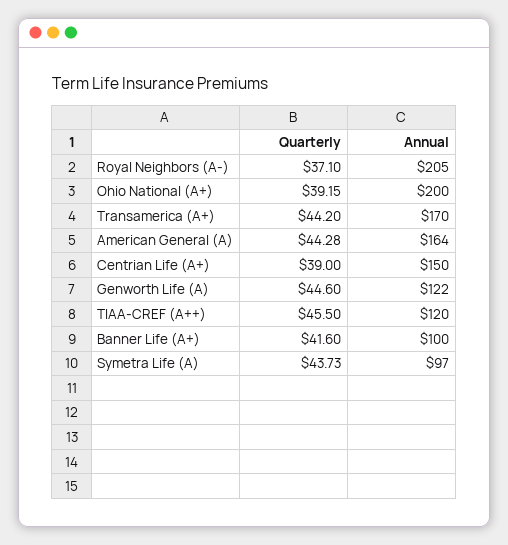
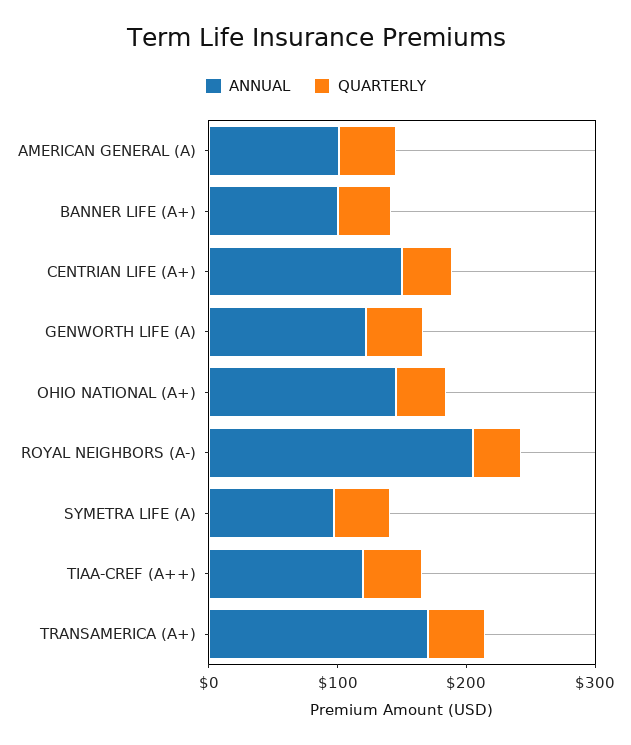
  {
    "Quarterly": {
      "Royal Neighbors (A-)": 37.1,
      "Ohio National (A+)": 39.15,
      "Transamerica (A+)": 44.2,
      "American General (A)": 44.28,
      "Centrian Life (A+)": 39,
      "Genworth Life (A)": 44.6,
      "TIAA-CREF (A++)": 45.5,
      "Banner Life (A+)": 41.6,
      "Symetra Life (A)": 43.73
    },
    "Annual": {
      "Royal Neighbors (A-)": 205,
-     "Ohio National (A+)": 200,
+     "Ohio National (A+)": 140,
      "Transamerica (A+)": 170,
-     "American General (A)": 164,
+     "American General (A)": 100,
      "Centrian Life (A+)": 150,
      "Genworth Life (A)": 122,
      "TIAA-CREF (A++)": 120,
      "Banner Life (A+)": 100,
      "Symetra Life (A)": 97
    }
  }

